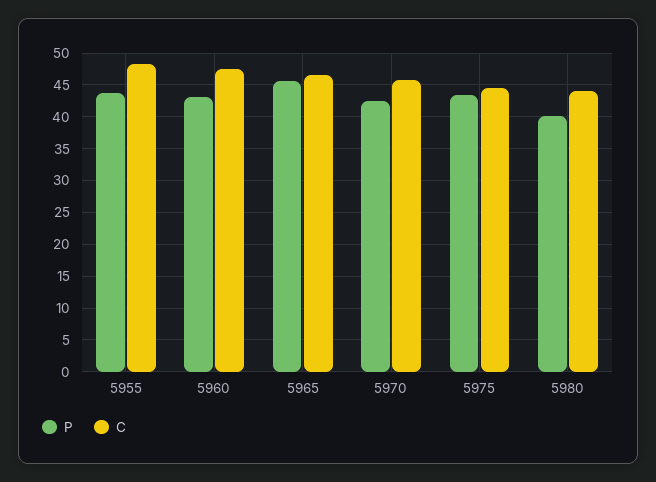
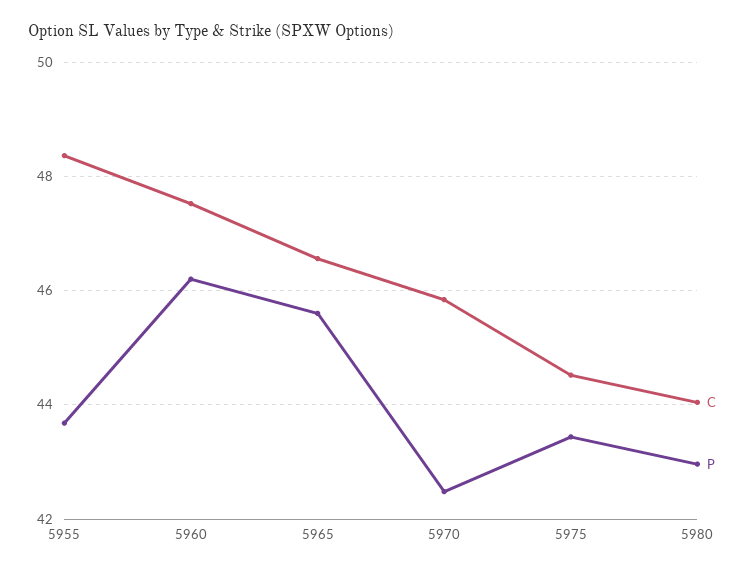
  {
    "P": {
      "5955": 43.6,
-     "5960": 43,
+     "5960": 46.2,
      "5965": 45.6,
      "5970": 42.4,
      "5975": 43.4,
-     "5980": 40
+     "5980": 43
    },
    "C": {
      "5955": 48.4,
      "5960": 47.6,
      "5965": 46.6,
      "5970": 45.8,
      "5975": 44.6,
      "5980": 44
    }
  }

